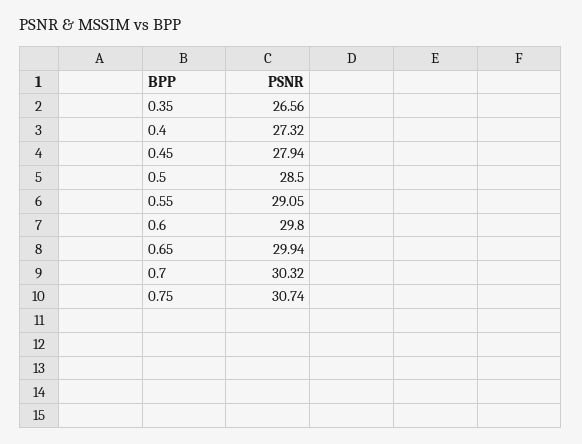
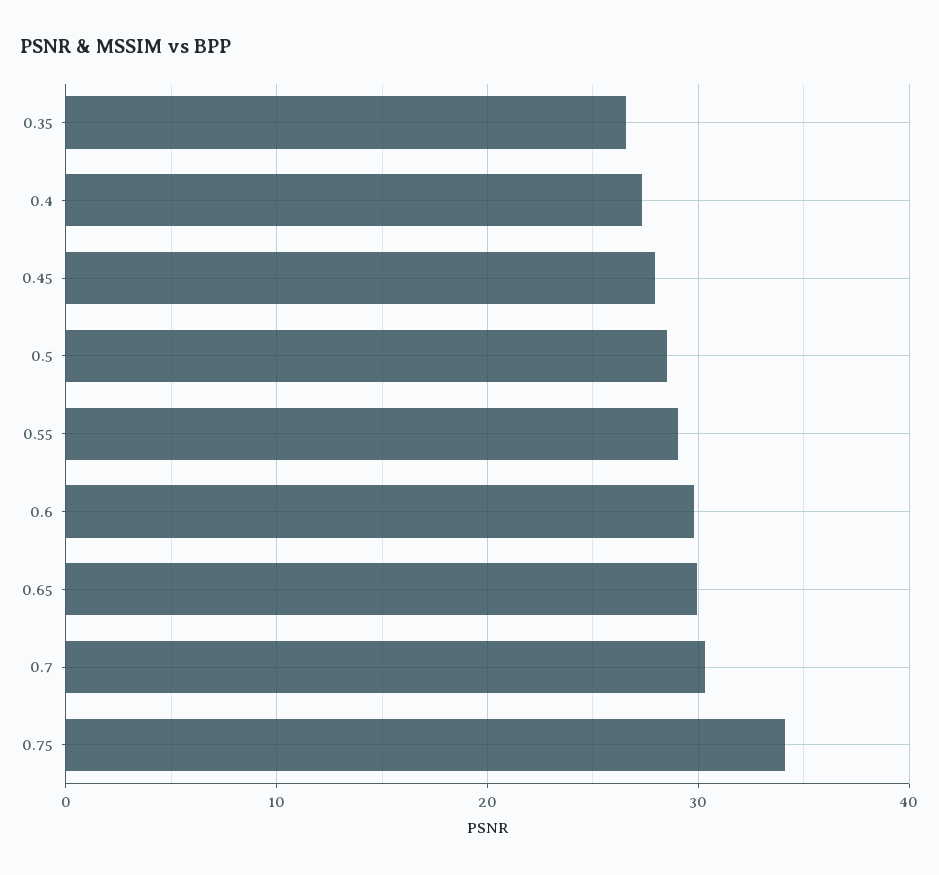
  {
    "0.35": 26.56,
    "0.4": 27.32,
    "0.45": 27.94,
    "0.5": 28.5,
    "0.55": 29.05,
    "0.6": 29.8,
    "0.65": 29.94,
    "0.7": 30.32,
-   "0.75": 30.74
+   "0.75": 34
  }

